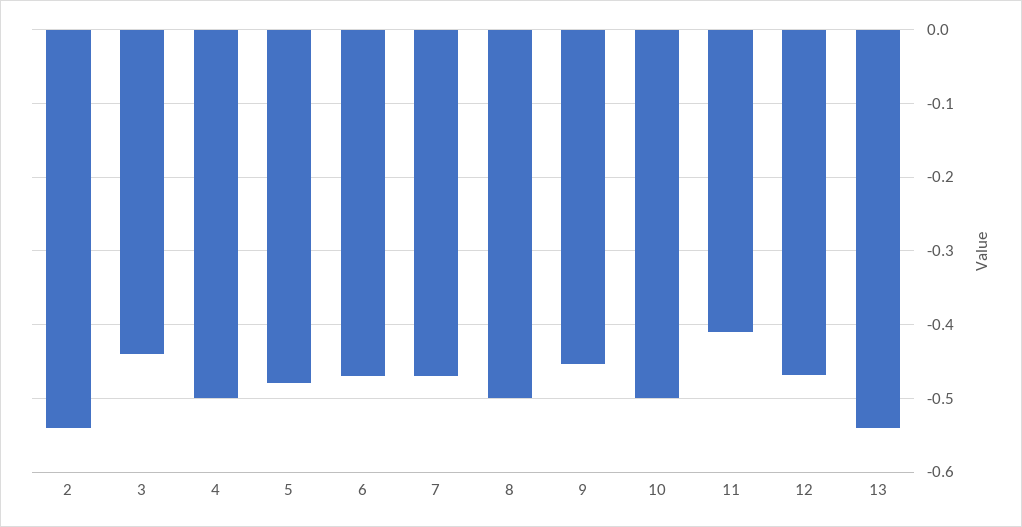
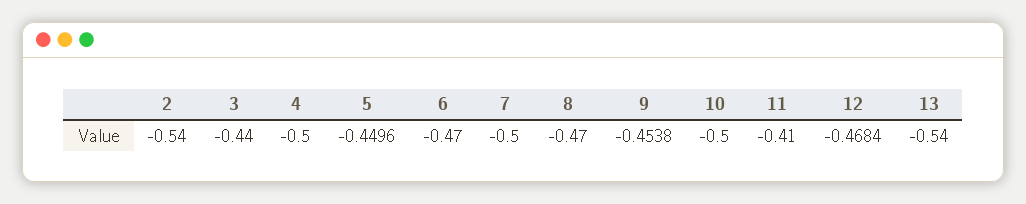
  {
    "2": -0.54,
    "3": -0.44,
    "4": -0.5,
-   "5": -0.48,
+   "5": -0.4496,
    "6": -0.47,
-   "7": -0.47,
+   "7": -0.5,
-   "8": -0.5,
+   "8": -0.47,
    "9": -0.4538,
    "10": -0.5,
    "11": -0.41,
    "12": -0.4684,
    "13": -0.54
  }

